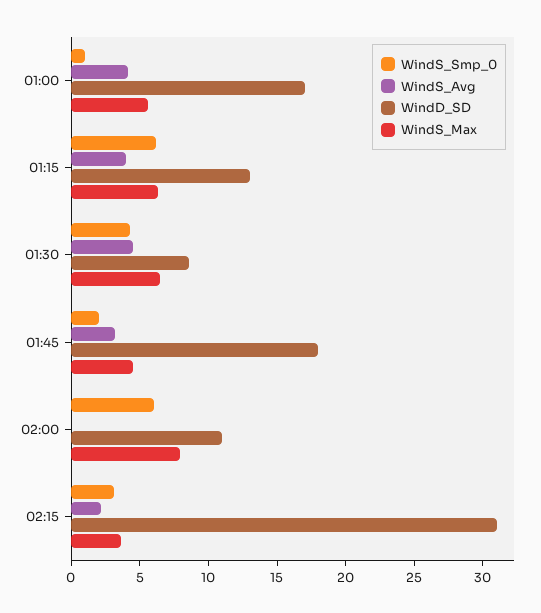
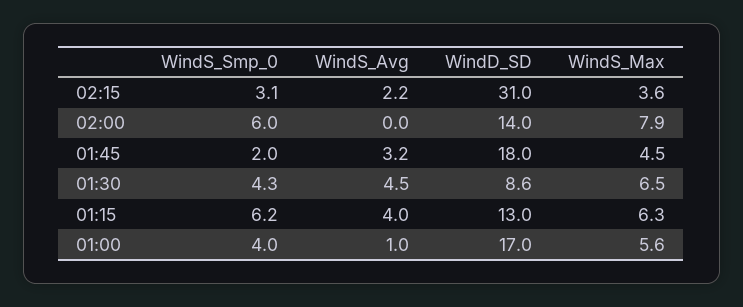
  {
    "WindS_Smp_0": {
-     "01:00": 1,
+     "01:00": 4,
      "01:15": 6.2,
      "01:30": 4.3,
      "01:45": 2,
      "02:00": 6,
      "02:15": 3.1
    },
    "WindS_Avg": {
-     "01:00": 4,
+     "01:00": 1,
      "01:15": 4,
      "01:30": 4.5,
      "01:45": 3.2,
      "02:00": 0,
      "02:15": 2.2
    },
    "WindD_SD": {
      "01:00": 17,
      "01:15": 13,
      "01:30": 8.6,
      "01:45": 18,
-     "02:00": 11,
+     "02:00": 14,
      "02:15": 31
    },
    "WindS_Max": {
      "01:00": 5.6,
      "01:15": 6.3,
      "01:30": 6.5,
      "01:45": 4.5,
      "02:00": 7.9,
      "02:15": 3.6
    }
  }

